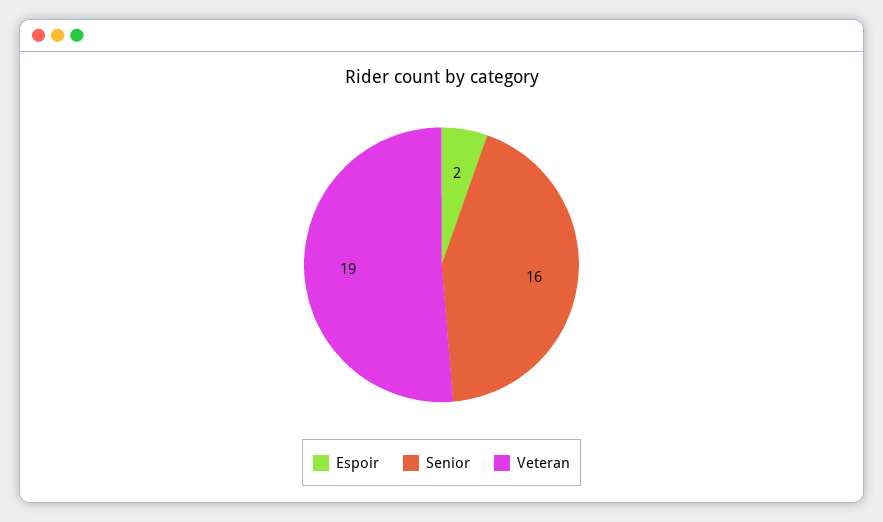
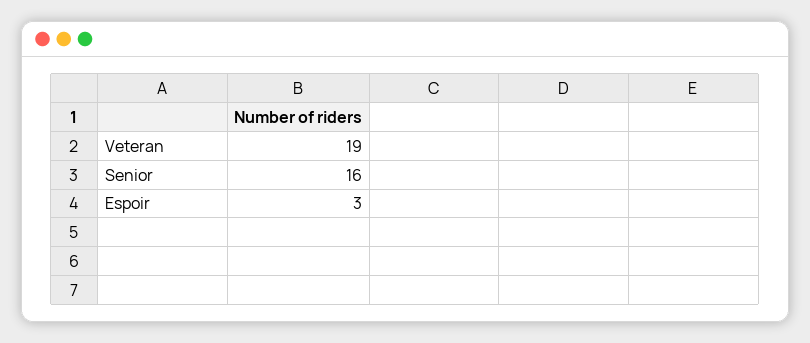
  {
-   "Espoir": 2,
+   "Espoir": 3,
    "Senior": 16,
    "Veteran": 19
  }

